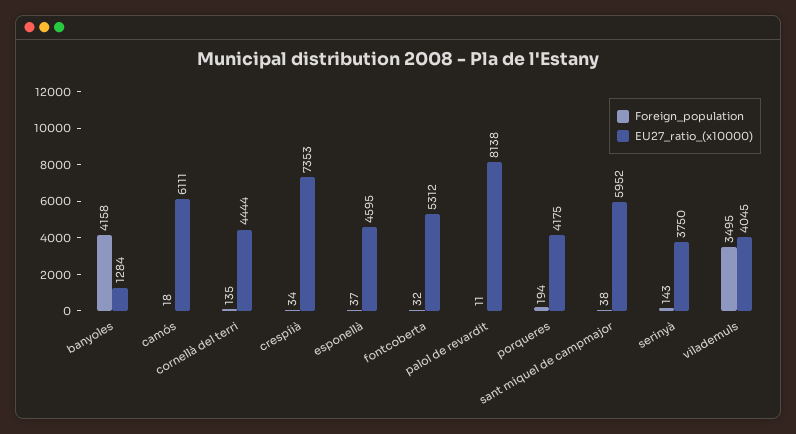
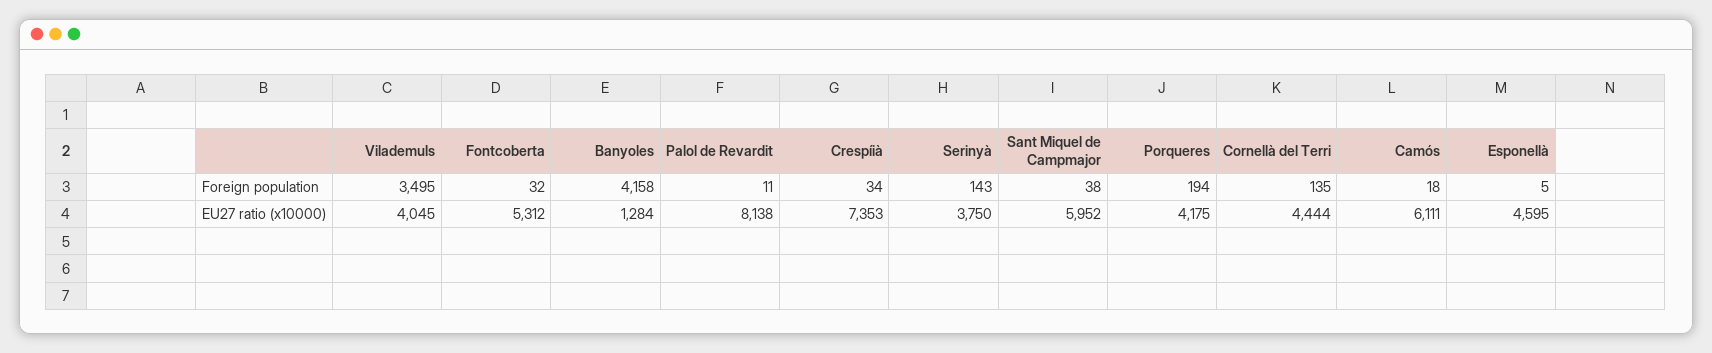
  {
    "Foreign_population": {
      "banyoles": 4158,
      "camós": 18,
      "cornellà del terri": 135,
      "crespíià": 34,
-     "esponellà": 37,
+     "esponellà": 5,
      "fontcoberta": 32,
      "palol de revardit": 11,
      "porqueres": 194,
      "sant miquel de campmajor": 38,
      "serinyà": 143,
      "vilademuls": 3495
    },
    "EU27_ratio_(x10000)": {
      "banyoles": 1284,
      "camós": 6111,
      "cornellà del terri": 4444,
      "crespíià": 7353,
      "esponellà": 4595,
      "fontcoberta": 5312,
      "palol de revardit": 8138,
      "porqueres": 4175,
      "sant miquel de campmajor": 5952,
      "serinyà": 3750,
      "vilademuls": 4045
    }
  }

